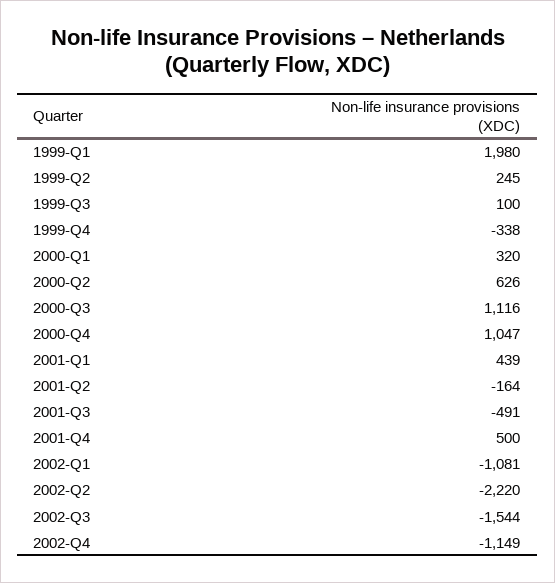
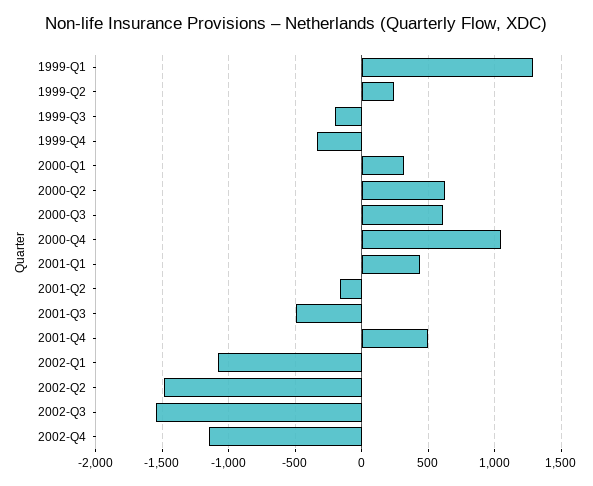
  {
-   "1999-Q1": 1980,
+   "1999-Q1": 1300,
    "1999-Q2": 245,
-   "1999-Q3": 100,
+   "1999-Q3": -200,
    "1999-Q4": -338,
    "2000-Q1": 320,
    "2000-Q2": 626,
-   "2000-Q3": 1116,
+   "2000-Q3": 600,
    "2000-Q4": 1047,
    "2001-Q1": 439,
    "2001-Q2": -164,
    "2001-Q3": -491,
    "2001-Q4": 500,
    "2002-Q1": -1081,
-   "2002-Q2": -2220,
+   "2002-Q2": -1500,
    "2002-Q3": -1544,
    "2002-Q4": -1149
  }

